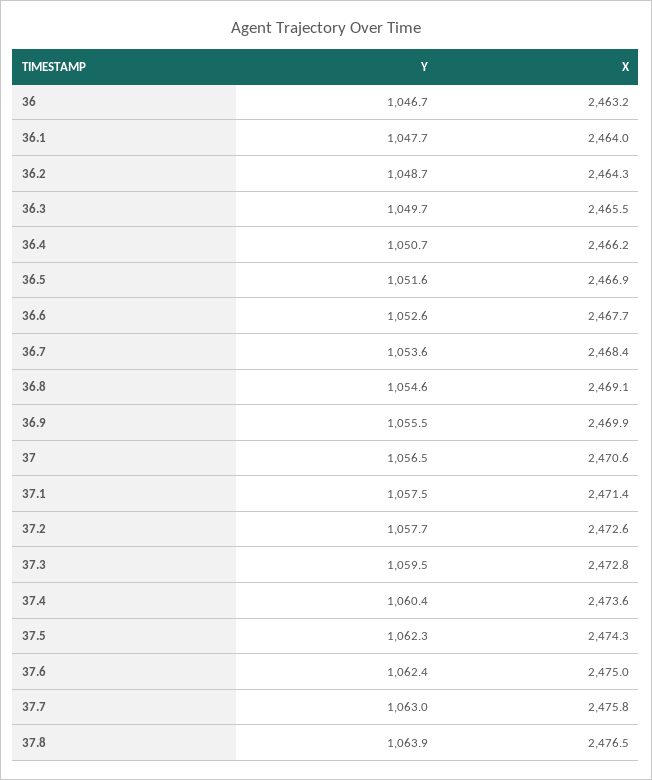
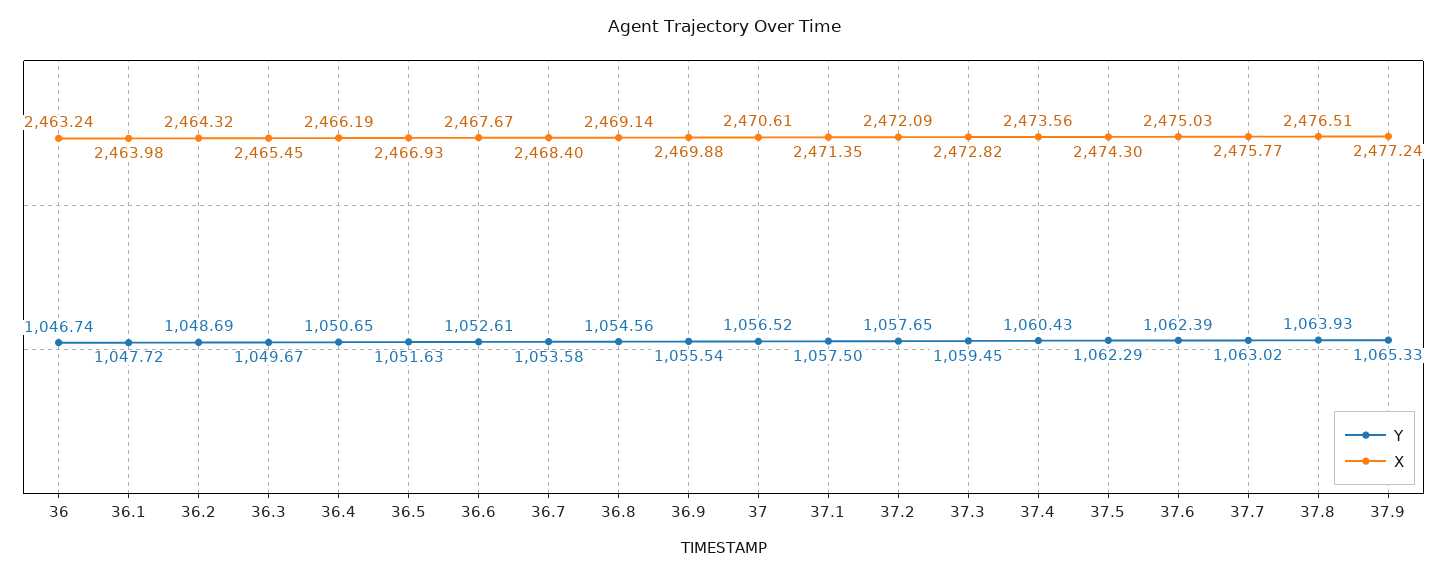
  {
    "Y": {
      "36": 1046.74,
      "36.1": 1047.72,
      "36.2": 1048.69,
      "36.3": 1049.67,
      "36.4": 1050.65,
      "36.5": 1051.63,
      "36.6": 1052.61,
      "36.7": 1053.58,
      "36.8": 1054.56,
      "36.9": 1055.54,
      "37": 1056.52,
      "37.1": 1057.5,
      "37.2": 1057.65,
      "37.3": 1059.45,
      "37.4": 1060.43,
      "37.5": 1062.29,
      "37.6": 1062.39,
      "37.7": 1063.02,
-     "37.8": 1063.93
+     "37.8": 1063.93,
+     "37.9": 1065.33
    },
    "X": {
      "36": 2463.24,
      "36.1": 2463.98,
      "36.2": 2464.32,
      "36.3": 2465.45,
      "36.4": 2466.19,
      "36.5": 2466.93,
      "36.6": 2467.67,
      "36.7": 2468.4,
      "36.8": 2469.14,
      "36.9": 2469.88,
      "37": 2470.61,
      "37.1": 2471.35,
-     "37.2": 2472.6,
+     "37.2": 2472.09,
      "37.3": 2472.82,
      "37.4": 2473.56,
      "37.5": 2474.3,
      "37.6": 2475.03,
      "37.7": 2475.77,
-     "37.8": 2476.51
+     "37.8": 2476.51,
+     "37.9": 2477.24
    }
  }

